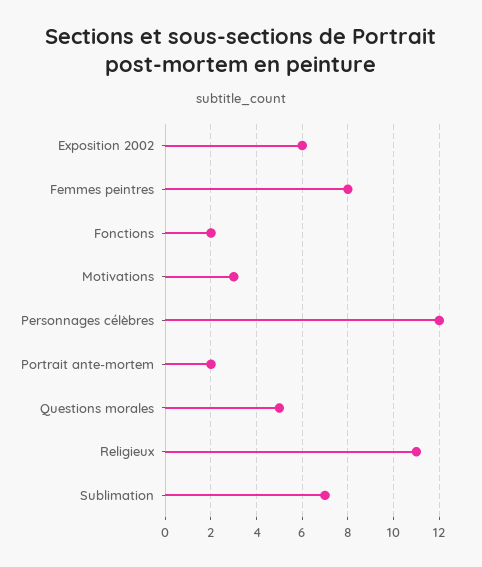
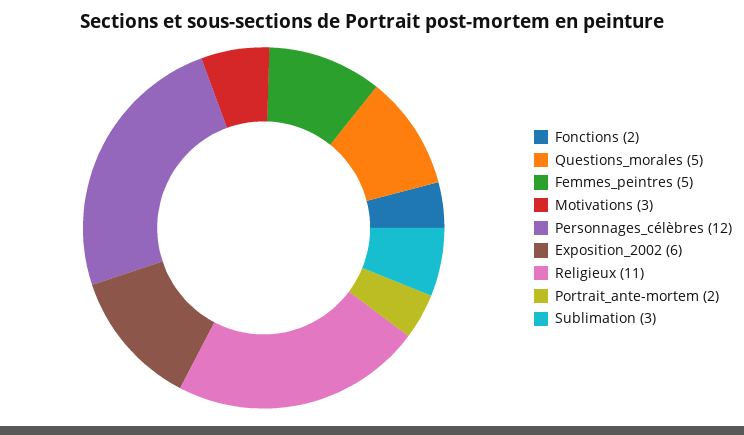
  {
    "Exposition 2002": 6,
-   "Femmes peintres": 8,
+   "Femmes peintres": 5,
    "Fonctions": 2,
    "Motivations": 3,
    "Personnages célèbres": 12,
    "Portrait ante-mortem": 2,
    "Questions morales": 5,
    "Religieux": 11,
-   "Sublimation": 7
+   "Sublimation": 3
  }

